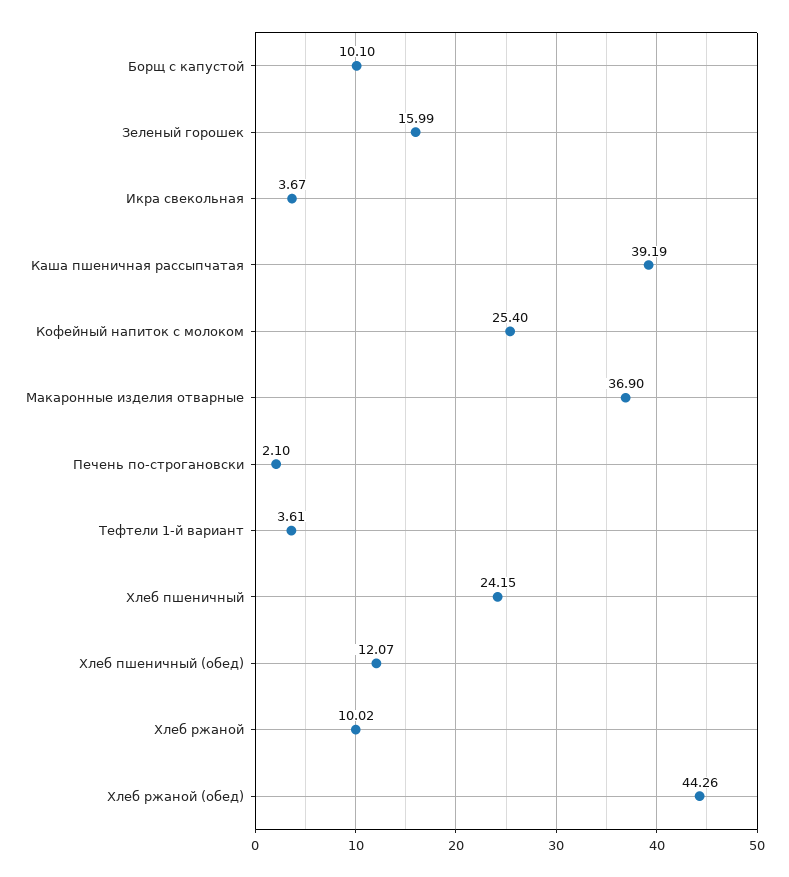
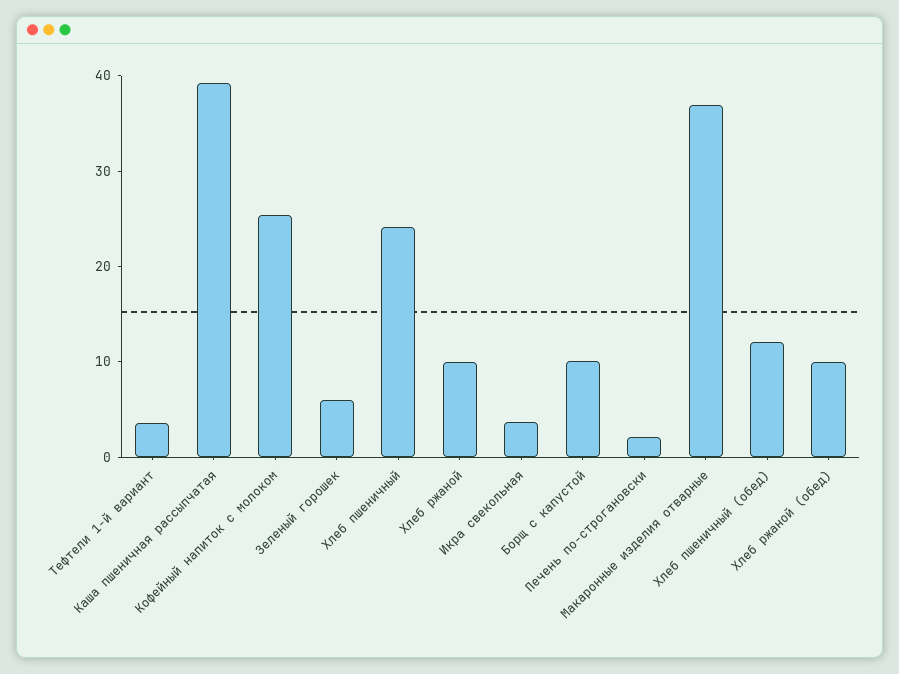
  {
    "Борщ с капустой": 10.1,
-   "Зеленый горошек": 15.99,
+   "Зеленый горошек": 6,
    "Икра свекольная": 3.67,
    "Каша пшеничная рассыпчатая": 39.19,
    "Кофейный напиток с молоком": 25.4,
    "Макаронные изделия отварные": 36.9,
    "Печень по-строгановски": 2.1,
    "Тефтели 1-й вариант": 3.61,
    "Хлеб пшеничный": 24.15,
    "Хлеб пшеничный (обед)": 12.07,
    "Хлеб ржаной": 10.02,
-   "Хлеб ржаной (обед)": 44.26
+   "Хлеб ржаной (обед)": 10
  }

